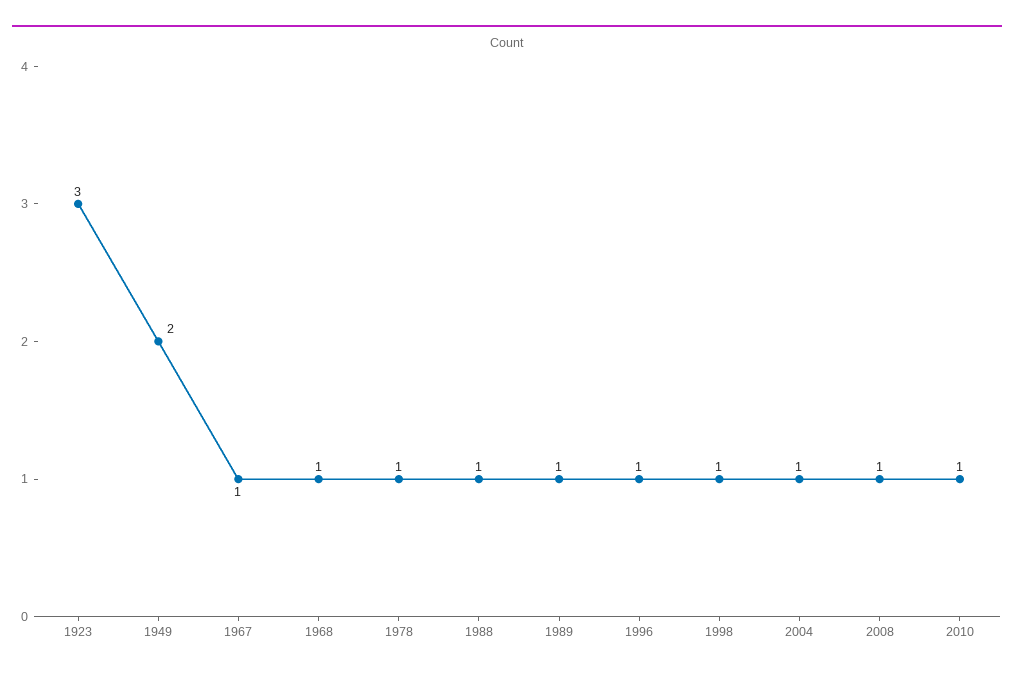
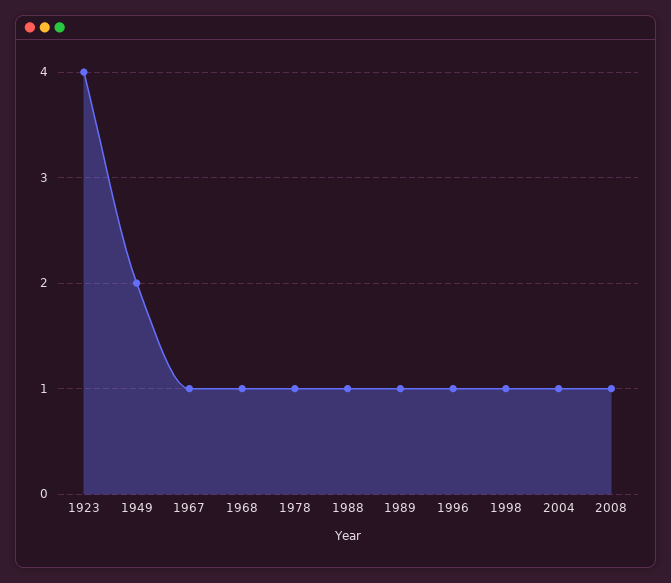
  {
-   "1923": 3,
+   "1923": 4,
    "1949": 2,
    "1967": 1,
    "1968": 1,
    "1978": 1,
    "1988": 1,
    "1989": 1,
    "1996": 1,
    "1998": 1,
    "2004": 1,
-   "2008": 1,
+   "2008": 1
-   "2010": 1
  }

